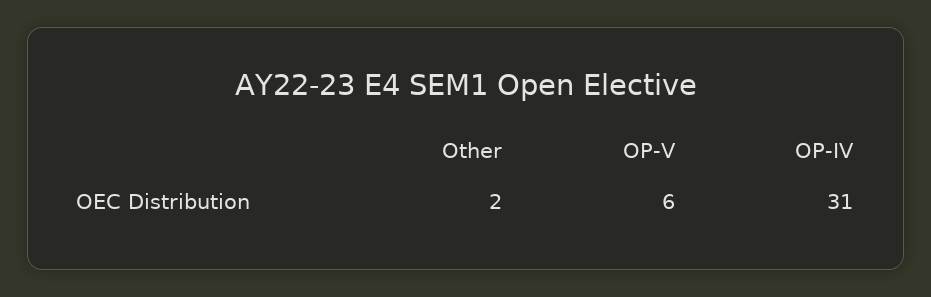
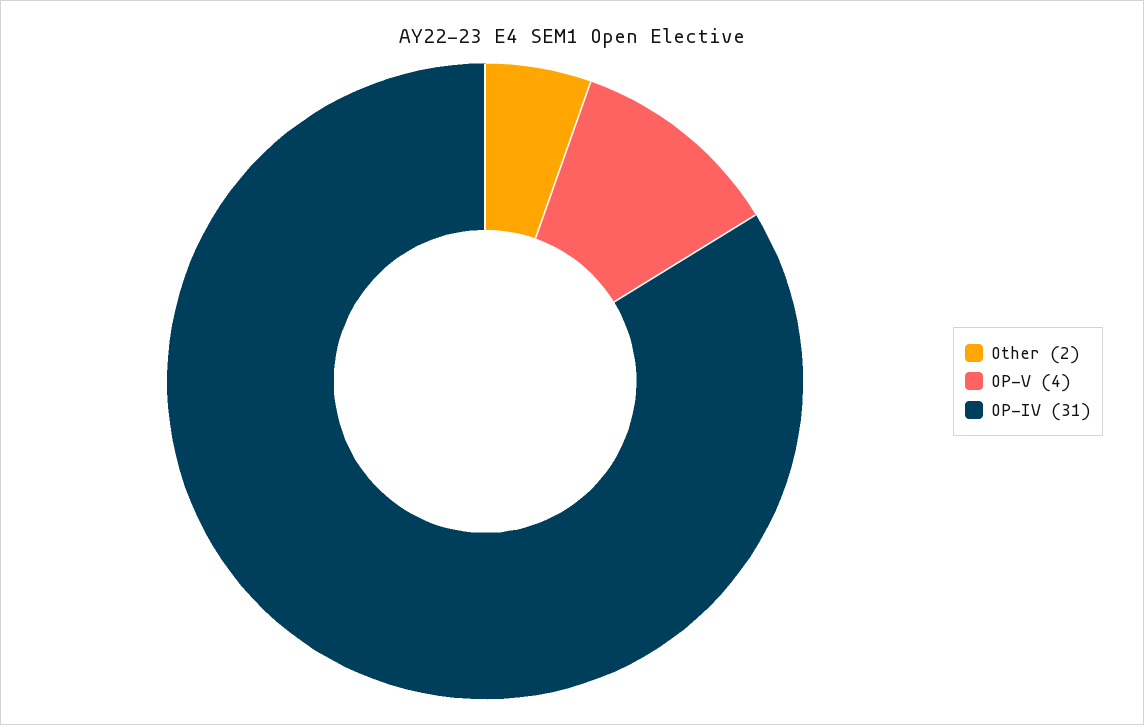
  {
    "Other": 2,
-   "OP-V": 6,
+   "OP-V": 4,
    "OP-IV": 31
  }

